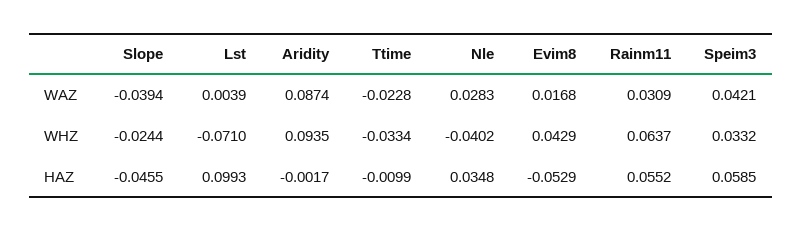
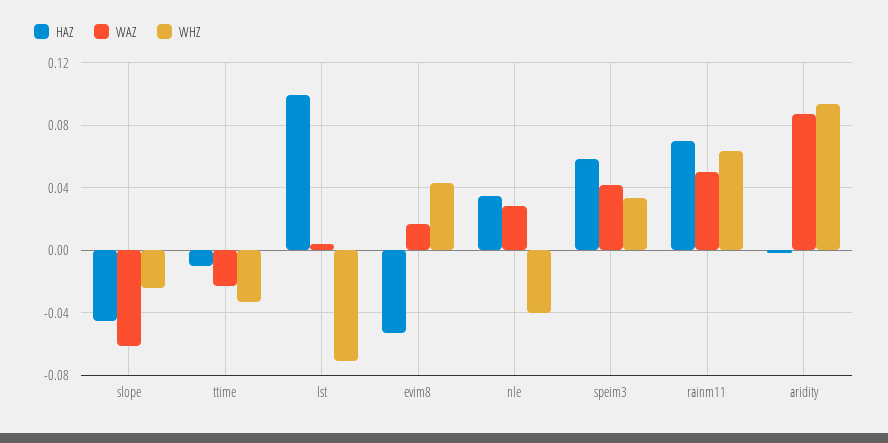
  {
    "WAZ": {
-     "Slope": -0.0394,
+     "Slope": -0.06,
      "Lst": 0.0039,
      "Aridity": 0.0874,
      "Ttime": -0.0228,
      "Nle": 0.0283,
      "Evim8": 0.0168,
-     "Rainm11": 0.0309,
+     "Rainm11": 0.05,
      "Speim3": 0.0421
    },
    "WHZ": {
      "Slope": -0.0244,
      "Lst": -0.071,
      "Aridity": 0.0935,
      "Ttime": -0.0334,
      "Nle": -0.0402,
      "Evim8": 0.0429,
      "Rainm11": 0.0637,
      "Speim3": 0.0332
    },
    "HAZ": {
      "Slope": -0.0455,
      "Lst": 0.0993,
      "Aridity": -0.0017,
      "Ttime": -0.0099,
      "Nle": 0.0348,
      "Evim8": -0.0529,
-     "Rainm11": 0.0552,
+     "Rainm11": 0.07,
      "Speim3": 0.0585
    }
  }

